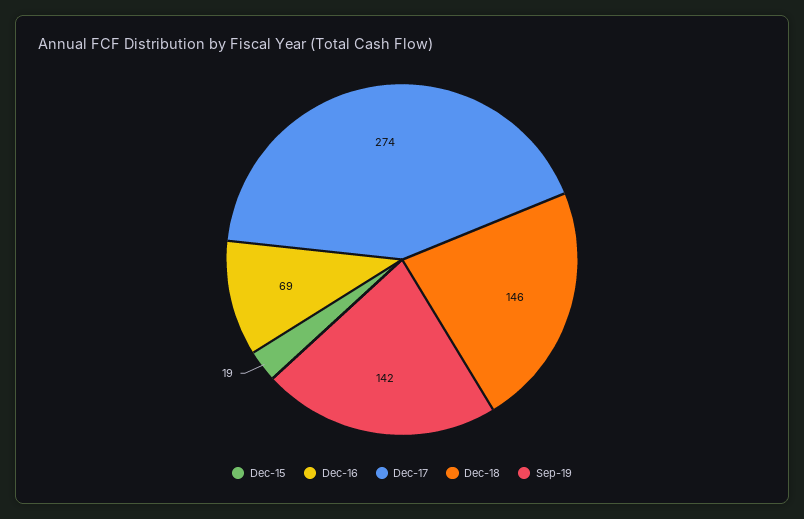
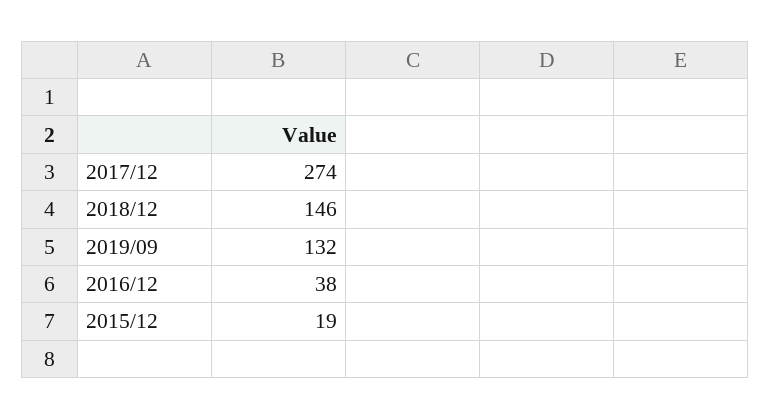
  {
    "Dec-15": 19,
-   "Dec-16": 69,
+   "Dec-16": 38,
    "Dec-17": 274,
    "Dec-18": 146,
-   "Sep-19": 142
+   "Sep-19": 132
  }

